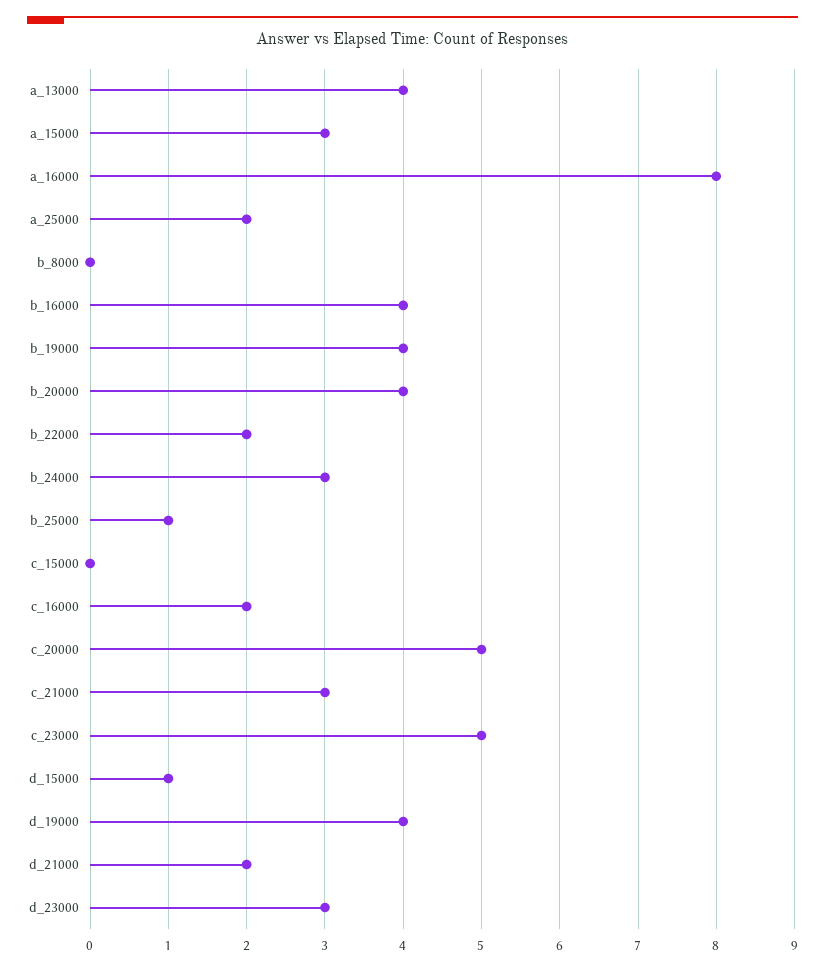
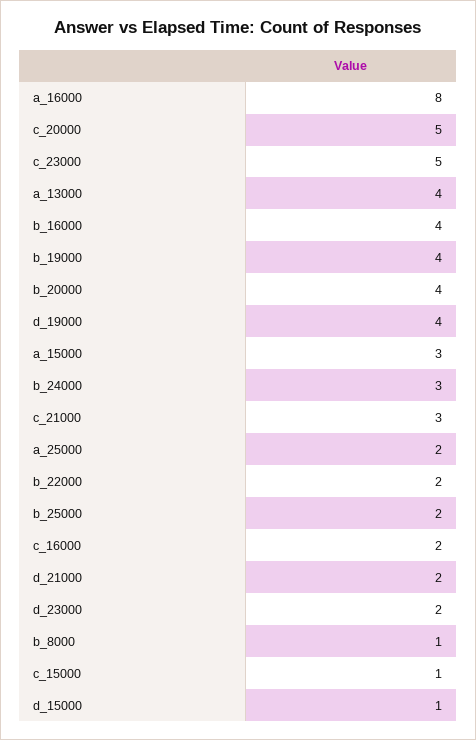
  {
    "a_13000": 4,
    "a_15000": 3,
    "a_16000": 8,
    "a_25000": 2,
-   "b_8000": 0,
+   "b_8000": 1,
    "b_16000": 4,
    "b_19000": 4,
    "b_20000": 4,
    "b_22000": 2,
    "b_24000": 3,
-   "b_25000": 1,
+   "b_25000": 2,
-   "c_15000": 0,
+   "c_15000": 1,
    "c_16000": 2,
    "c_20000": 5,
    "c_21000": 3,
    "c_23000": 5,
    "d_15000": 1,
    "d_19000": 4,
    "d_21000": 2,
-   "d_23000": 3
+   "d_23000": 2
  }

